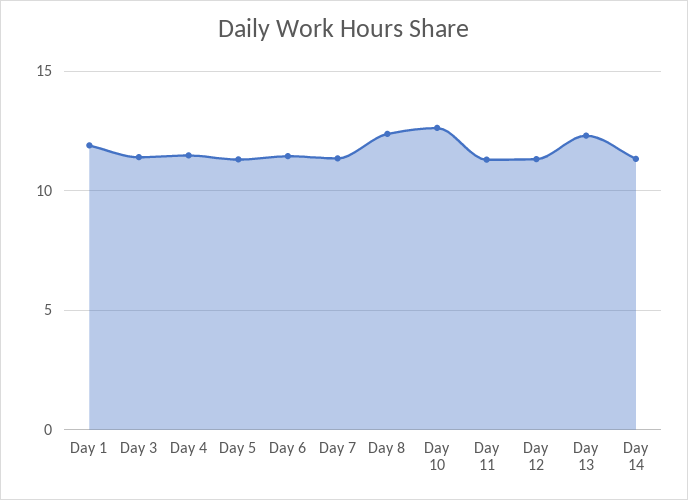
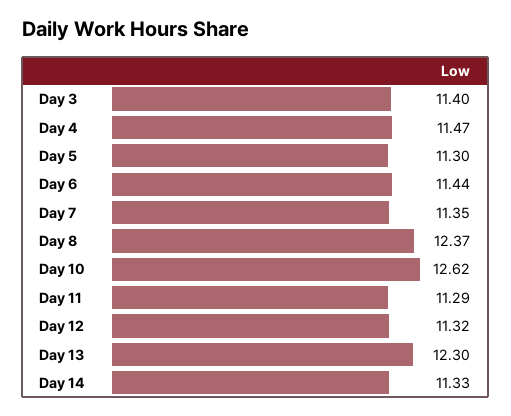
  {
-   "Day 1": 12,
    "Day 3": 11.4,
    "Day 4": 11.47,
    "Day 5": 11.3,
    "Day 6": 11.44,
    "Day 7": 11.35,
    "Day 8": 12.37,
    "Day 10": 12.62,
    "Day 11": 11.29,
    "Day 12": 11.32,
    "Day 13": 12.3,
    "Day 14": 11.33
  }

